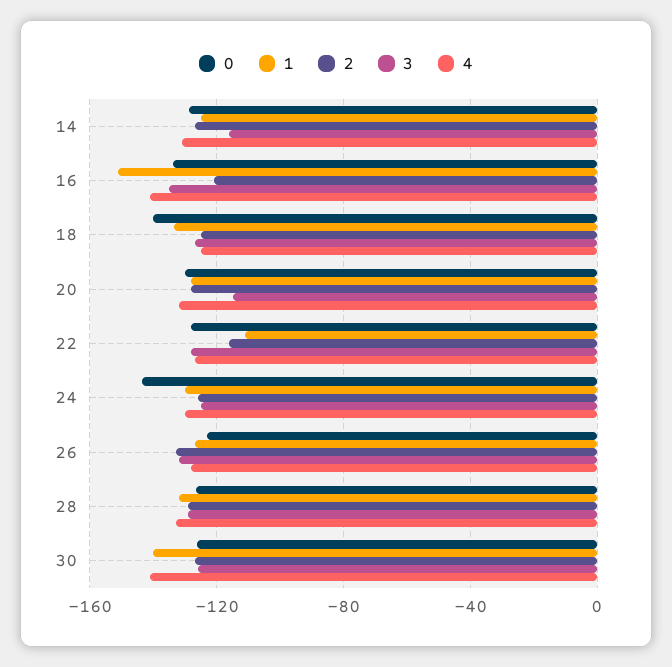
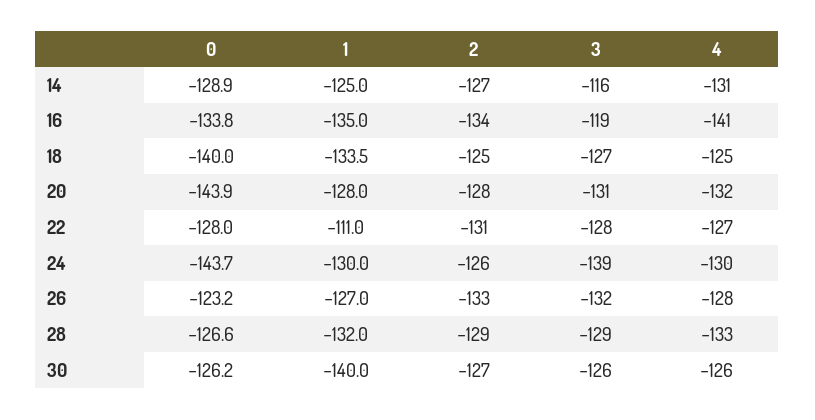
  {
    "0": {
      "14": -128.9,
      "16": -133.8,
      "18": -140,
-     "20": -130,
+     "20": -143.9,
      "22": -128,
      "24": -143.7,
      "26": -123.2,
      "28": -126.6,
      "30": -126.2
    },
    "1": {
      "14": -125,
-     "16": -150,
+     "16": -135,
      "18": -133.5,
      "20": -128,
      "22": -111,
      "24": -130,
      "26": -127,
      "28": -132,
      "30": -140
    },
    "2": {
      "14": -127,
-     "16": -120,
+     "16": -134,
      "18": -125,
      "20": -128,
-     "22": -115,
+     "22": -131,
      "24": -126,
      "26": -133,
      "28": -129,
      "30": -127
    },
    "3": {
      "14": -116,
-     "16": -135,
+     "16": -119,
      "18": -127,
-     "20": -115,
+     "20": -131,
      "22": -128,
-     "24": -125,
+     "24": -139,
      "26": -132,
      "28": -129,
      "30": -126
    },
    "4": {
      "14": -131,
      "16": -141,
      "18": -125,
      "20": -132,
      "22": -127,
      "24": -130,
      "26": -128,
      "28": -133,
-     "30": -140
+     "30": -126
    }
  }

